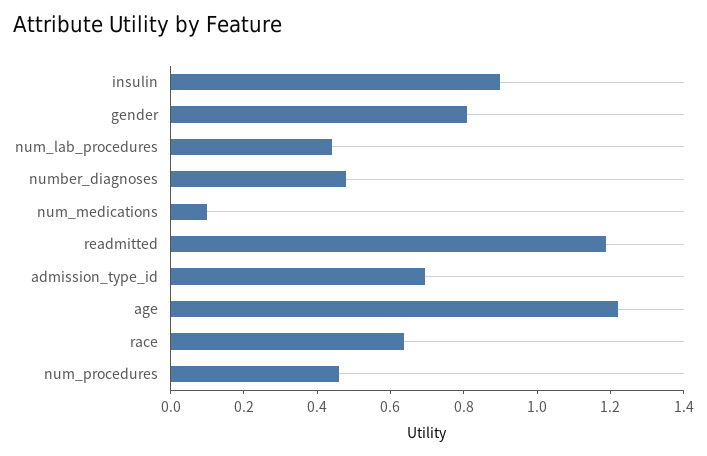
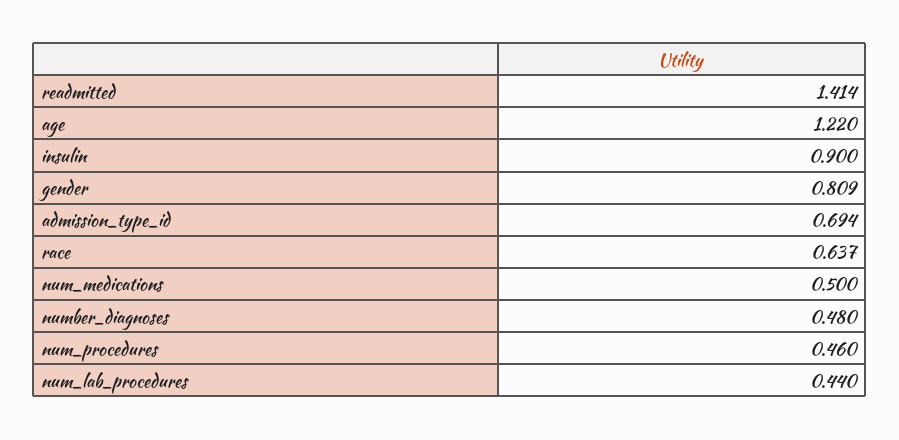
  {
    "insulin": 0.9,
    "gender": 0.809,
    "num_lab_procedures": 0.44,
    "number_diagnoses": 0.48,
-   "num_medications": 0.1,
+   "num_medications": 0.5,
-   "readmitted": 1.2,
+   "readmitted": 1.414,
    "admission_type_id": 0.694,
    "age": 1.22,
    "race": 0.637,
    "num_procedures": 0.46
  }

